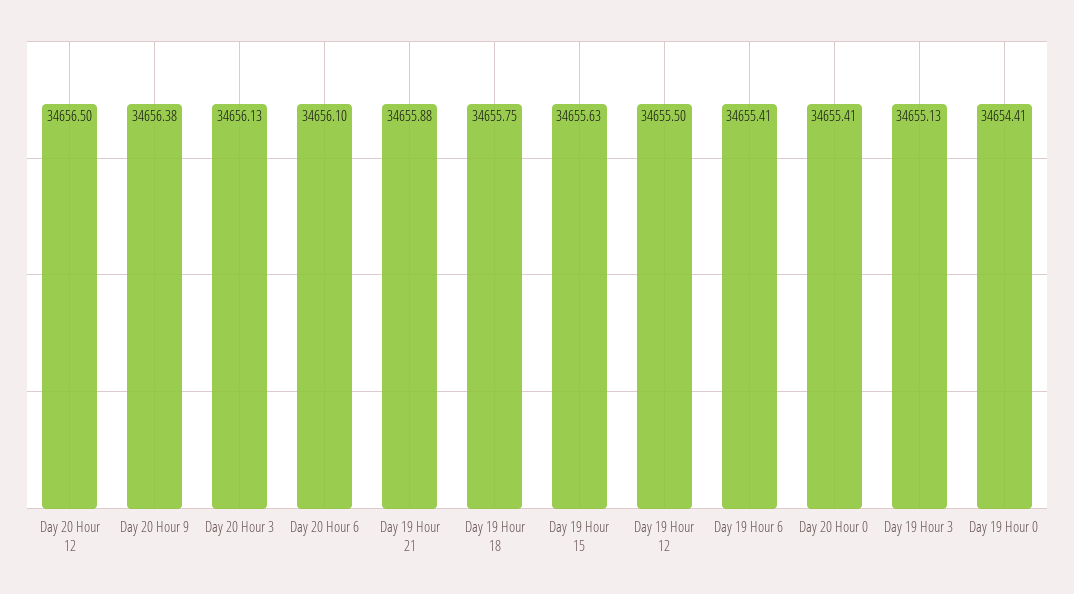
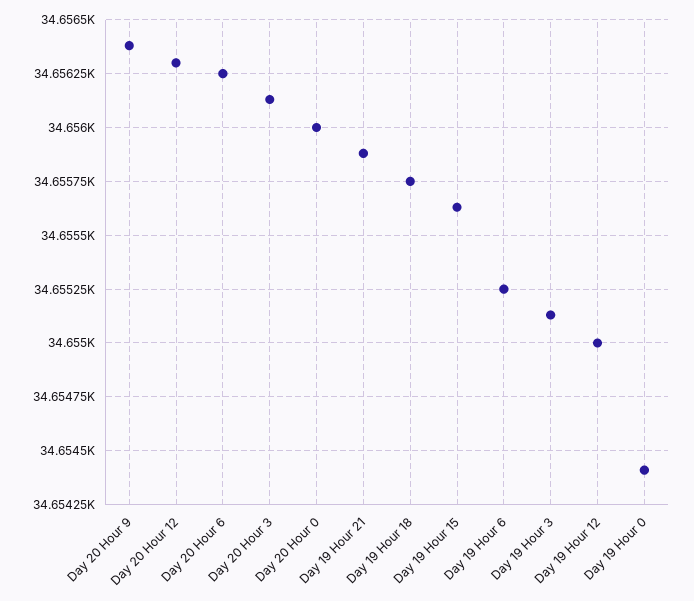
  {
-   "Day 20 Hour 12": 34656.5,
+   "Day 20 Hour 12": 34656.3,
    "Day 20 Hour 9": 34656.38,
    "Day 20 Hour 3": 34656.13,
-   "Day 20 Hour 6": 34656.1,
+   "Day 20 Hour 6": 34656.25,
    "Day 19 Hour 21": 34655.88,
    "Day 19 Hour 18": 34655.75,
    "Day 19 Hour 15": 34655.63,
-   "Day 19 Hour 12": 34655.5,
+   "Day 19 Hour 12": 34655,
-   "Day 19 Hour 6": 34655.41,
+   "Day 19 Hour 6": 34655.25,
-   "Day 20 Hour 0": 34655.41,
+   "Day 20 Hour 0": 34656,
    "Day 19 Hour 3": 34655.13,
    "Day 19 Hour 0": 34654.41
  }

